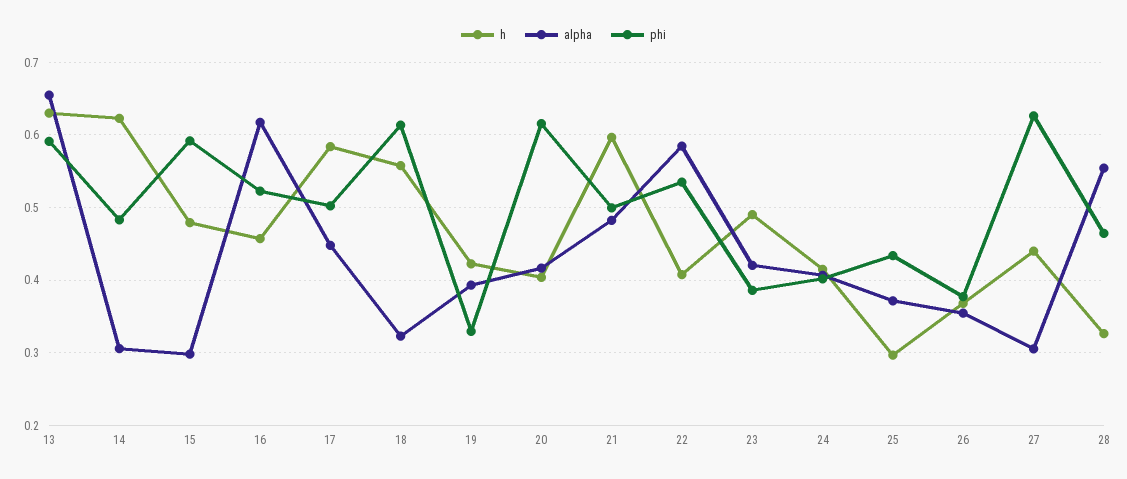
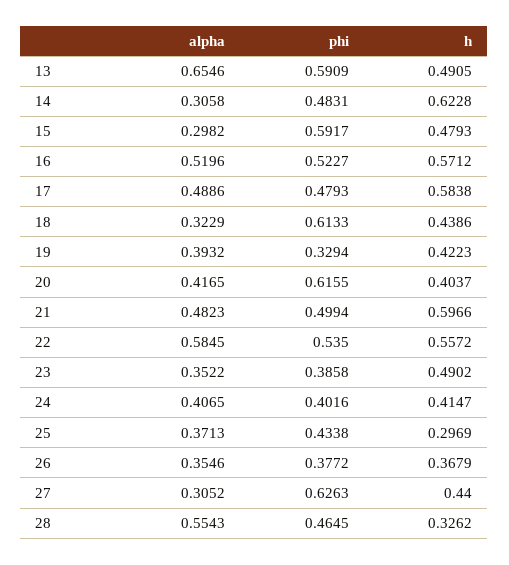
  {
    "h": {
-     "13": 0.63,
+     "13": 0.4905,
      "14": 0.6228,
      "15": 0.4793,
-     "16": 0.46,
+     "16": 0.5712,
      "17": 0.5838,
-     "18": 0.56,
+     "18": 0.4386,
      "19": 0.4223,
      "20": 0.4037,
      "21": 0.5966,
-     "22": 0.41,
+     "22": 0.5572,
      "23": 0.4902,
      "24": 0.4147,
      "25": 0.2969,
      "26": 0.3679,
      "27": 0.44,
      "28": 0.3262
    },
    "alpha": {
      "13": 0.6546,
      "14": 0.3058,
      "15": 0.2982,
-     "16": 0.62,
+     "16": 0.5196,
-     "17": 0.45,
+     "17": 0.4886,
      "18": 0.3229,
      "19": 0.3932,
      "20": 0.4165,
      "21": 0.4823,
      "22": 0.5845,
-     "23": 0.42,
+     "23": 0.3522,
      "24": 0.4065,
      "25": 0.3713,
      "26": 0.3546,
      "27": 0.3052,
      "28": 0.5543
    },
    "phi": {
      "13": 0.5909,
      "14": 0.4831,
      "15": 0.5917,
      "16": 0.5227,
-     "17": 0.5,
+     "17": 0.4793,
      "18": 0.6133,
      "19": 0.3294,
      "20": 0.6155,
      "21": 0.4994,
      "22": 0.535,
      "23": 0.3858,
      "24": 0.4016,
      "25": 0.4338,
      "26": 0.3772,
      "27": 0.6263,
      "28": 0.4645
    }
  }

